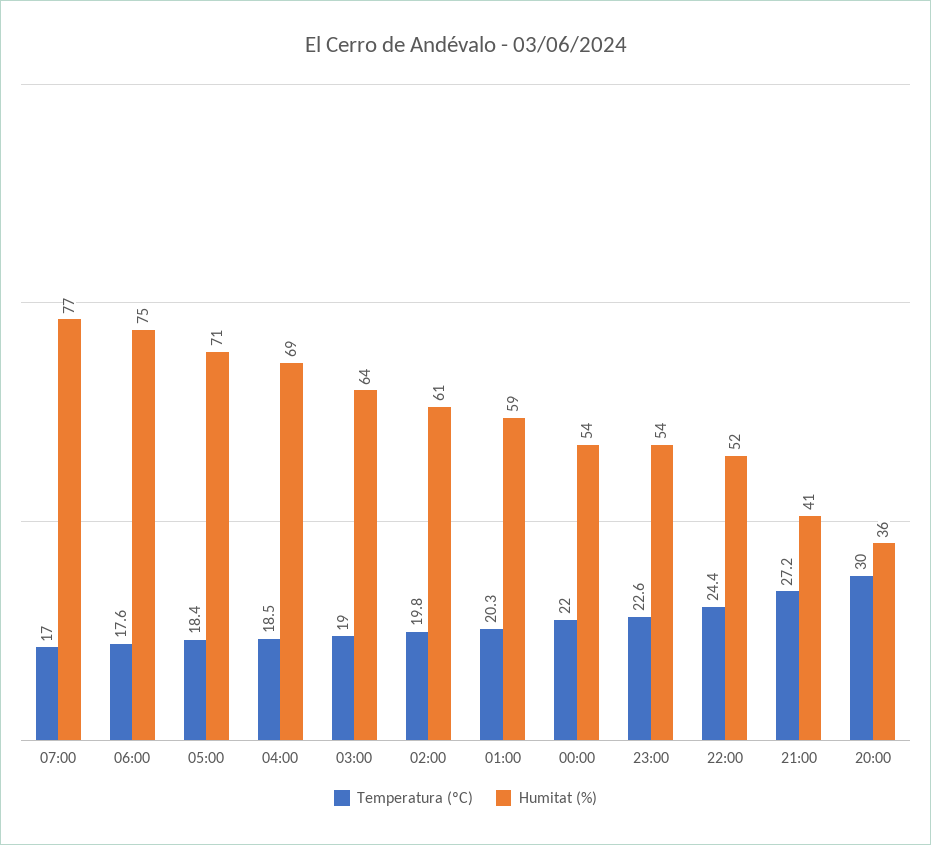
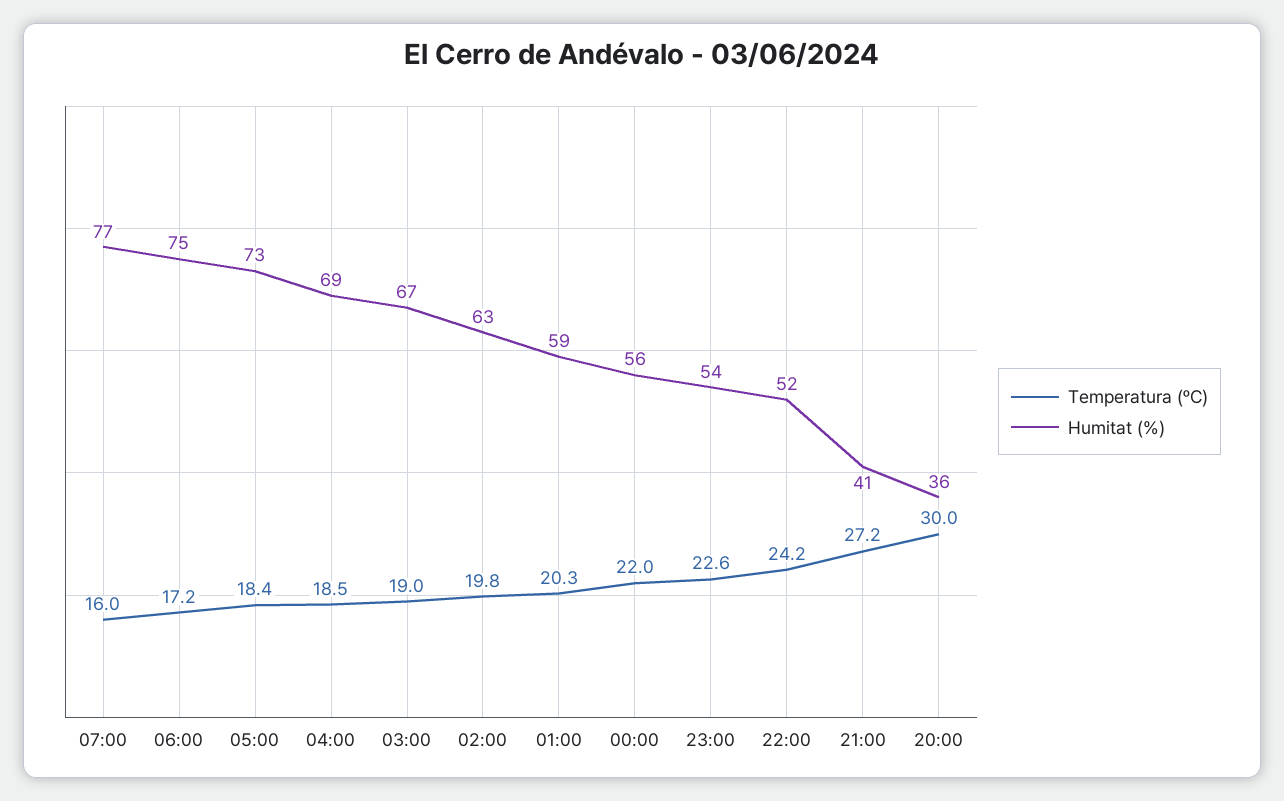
  {
    "Temperatura (ºC)": {
-     "07:00": 17,
+     "07:00": 16,
-     "06:00": 17.6,
+     "06:00": 17.2,
      "05:00": 18.4,
      "04:00": 18.5,
      "03:00": 19,
      "02:00": 19.8,
      "01:00": 20.3,
      "00:00": 22,
      "23:00": 22.6,
-     "22:00": 24.4,
+     "22:00": 24.2,
      "21:00": 27.2,
      "20:00": 30
    },
    "Humitat (%)": {
      "07:00": 77,
      "06:00": 75,
-     "05:00": 71,
+     "05:00": 73,
      "04:00": 69,
-     "03:00": 64,
+     "03:00": 67,
-     "02:00": 61,
+     "02:00": 63,
      "01:00": 59,
-     "00:00": 54,
+     "00:00": 56,
      "23:00": 54,
      "22:00": 52,
      "21:00": 41,
      "20:00": 36
    }
  }

